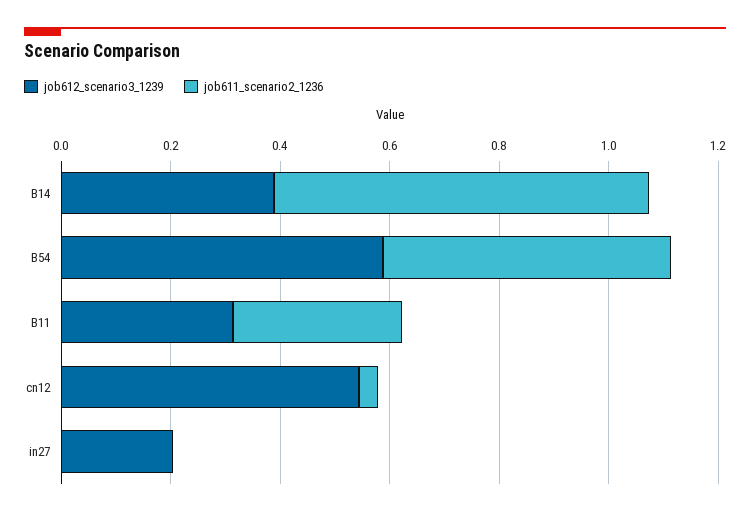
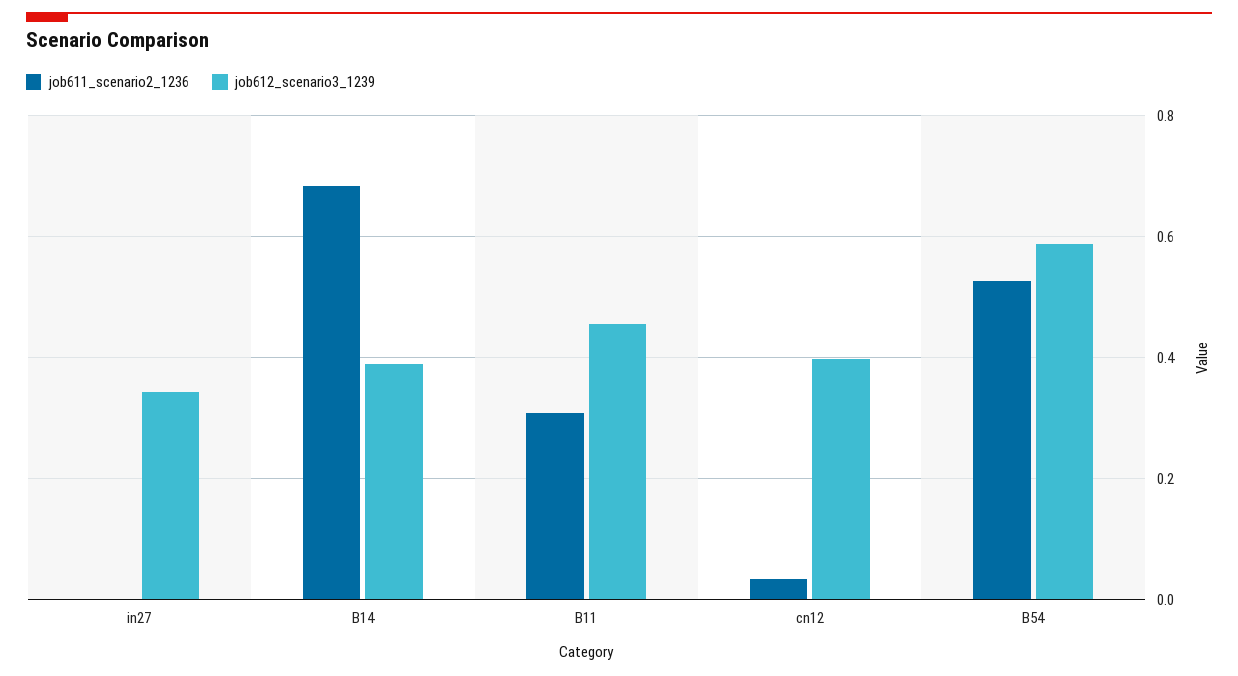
  {
    "job612_scenario3_1239": {
      "B14": 0.38,
      "B54": 0.58,
-     "B11": 0.3,
+     "B11": 0.46,
-     "cn12": 0.55,
+     "cn12": 0.4,
-     "in27": 0.2
+     "in27": 0.34
    },
    "job611_scenario2_1236": {
      "B14": 0.68,
      "B54": 0.52,
      "B11": 0.3,
      "cn12": 0.04,
      "in27": 0
    }
  }

